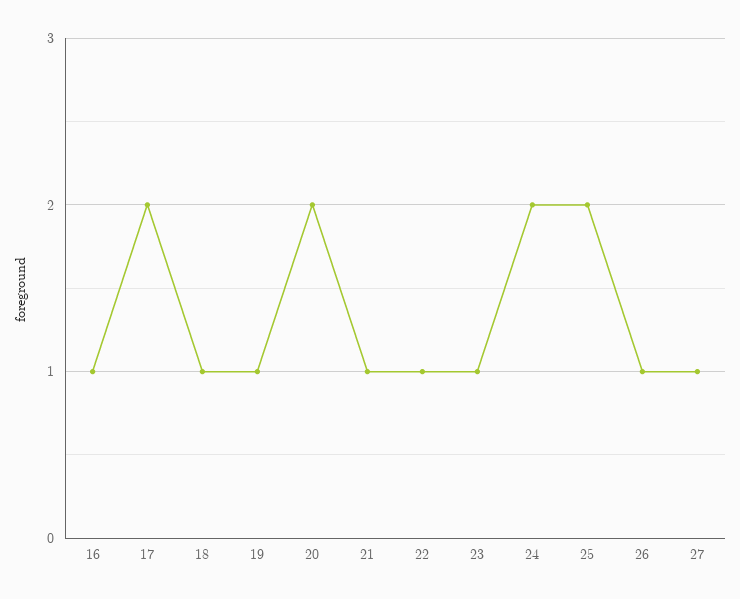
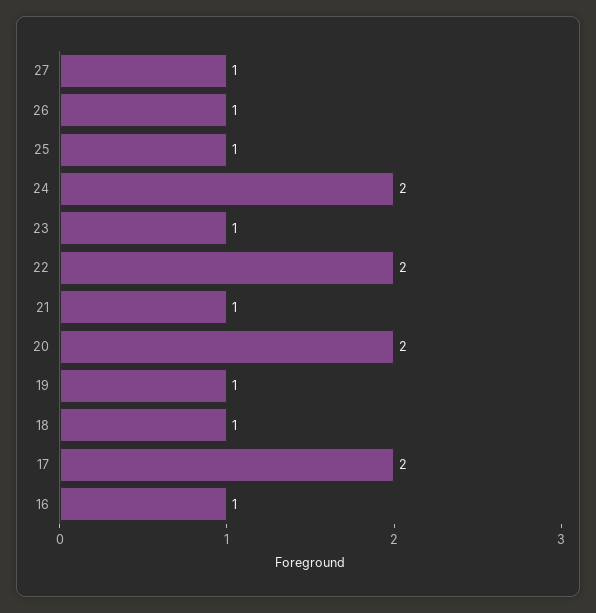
  {
    "16": 1,
    "17": 2,
    "18": 1,
    "19": 1,
    "20": 2,
    "21": 1,
-   "22": 1,
+   "22": 2,
    "23": 1,
    "24": 2,
-   "25": 2,
+   "25": 1,
    "26": 1,
    "27": 1
  }

